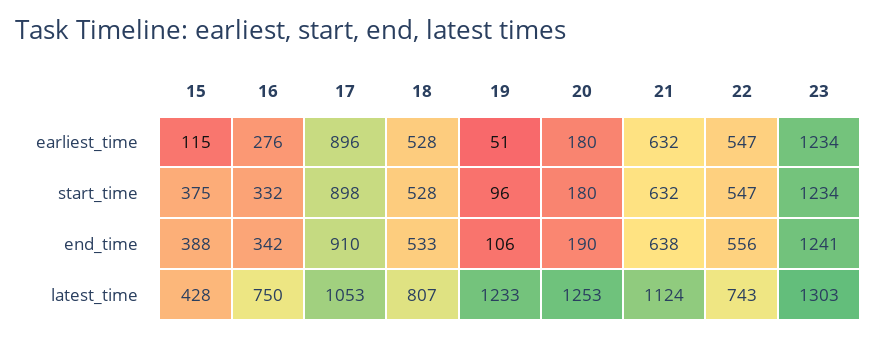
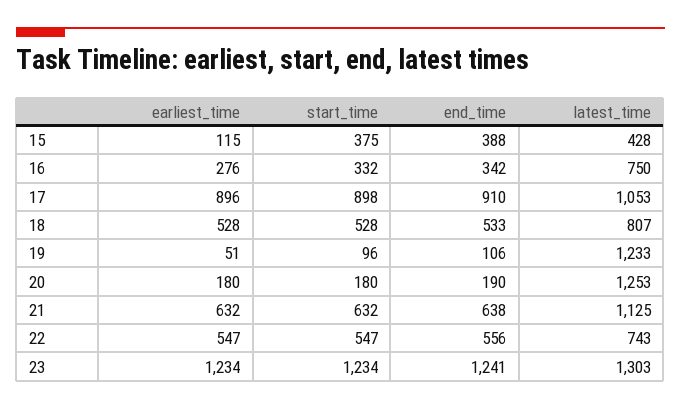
  {
    "15": {
      "earliest_time": 115,
      "start_time": 375,
      "end_time": 388,
      "latest_time": 428
    },
    "16": {
      "earliest_time": 276,
      "start_time": 332,
      "end_time": 342,
      "latest_time": 750
    },
    "17": {
      "earliest_time": 896,
      "start_time": 898,
      "end_time": 910,
      "latest_time": 1053
    },
    "18": {
      "earliest_time": 528,
      "start_time": 528,
      "end_time": 533,
      "latest_time": 807
    },
    "19": {
      "earliest_time": 51,
      "start_time": 96,
      "end_time": 106,
      "latest_time": 1233
    },
    "20": {
      "earliest_time": 180,
      "start_time": 180,
      "end_time": 190,
      "latest_time": 1253
    },
    "21": {
      "earliest_time": 632,
      "start_time": 632,
      "end_time": 638,
-     "latest_time": 1124
+     "latest_time": 1125
    },
    "22": {
      "earliest_time": 547,
      "start_time": 547,
      "end_time": 556,
      "latest_time": 743
    },
    "23": {
      "earliest_time": 1234,
      "start_time": 1234,
      "end_time": 1241,
      "latest_time": 1303
    }
  }

